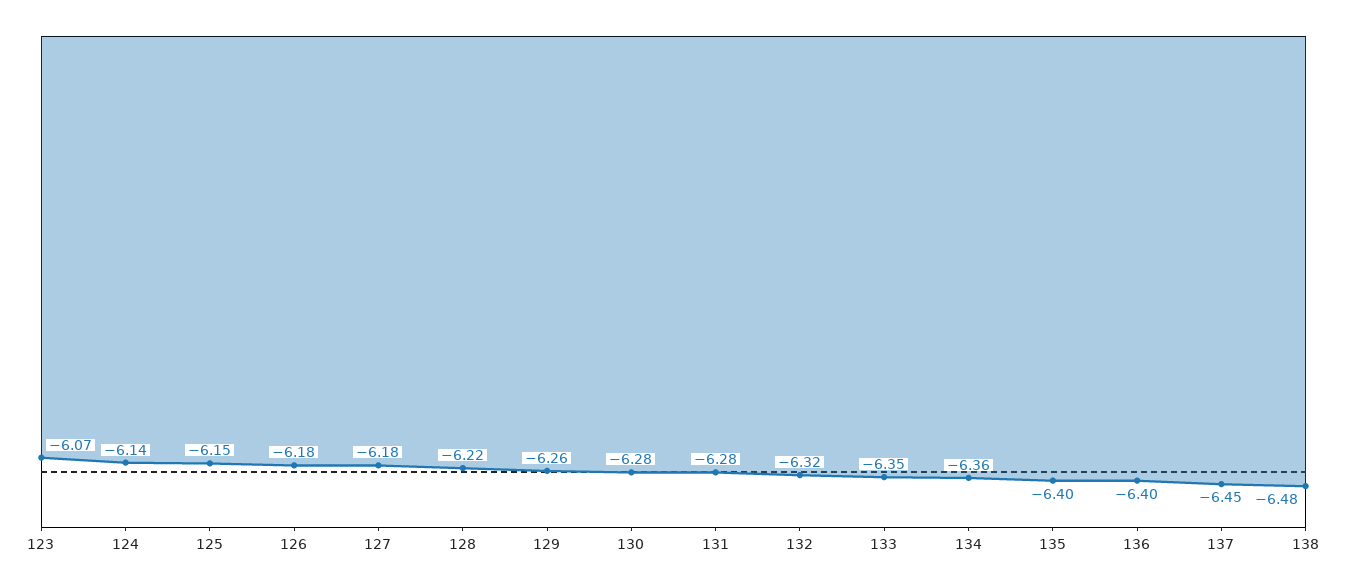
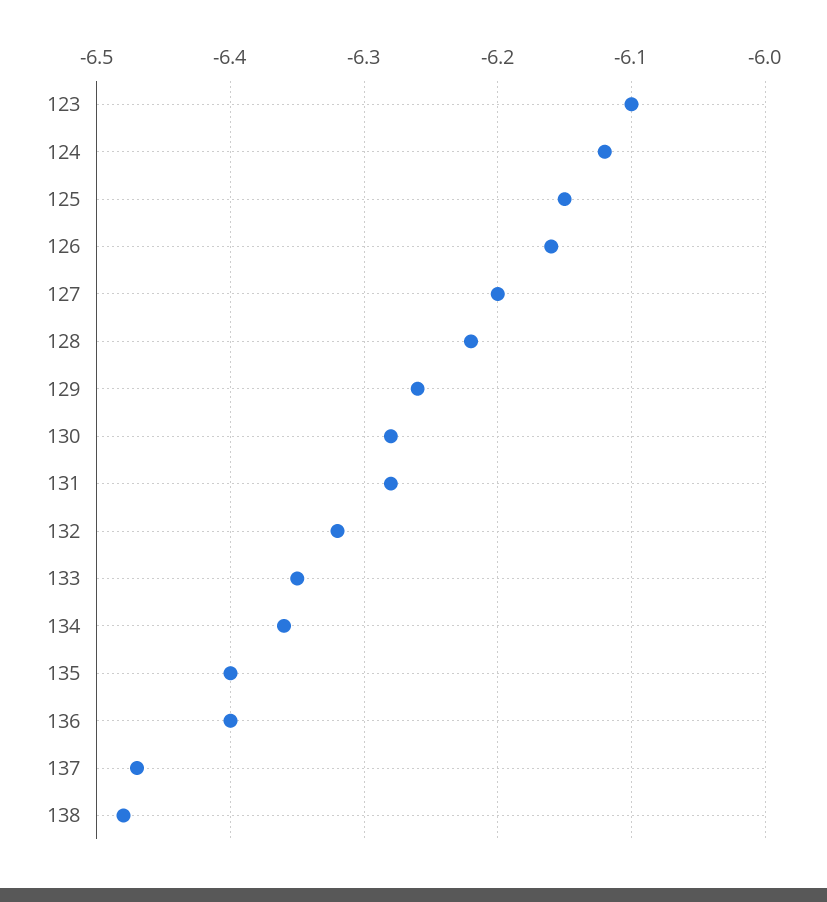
  {
-   "123": -6.07,
+   "123": -6.1,
-   "124": -6.14,
+   "124": -6.12,
    "125": -6.15,
-   "126": -6.18,
+   "126": -6.16,
-   "127": -6.18,
+   "127": -6.2,
    "128": -6.22,
    "129": -6.26,
    "130": -6.28,
    "131": -6.28,
    "132": -6.32,
    "133": -6.35,
    "134": -6.36,
    "135": -6.4,
    "136": -6.4,
-   "137": -6.45,
+   "137": -6.47,
    "138": -6.48
  }

